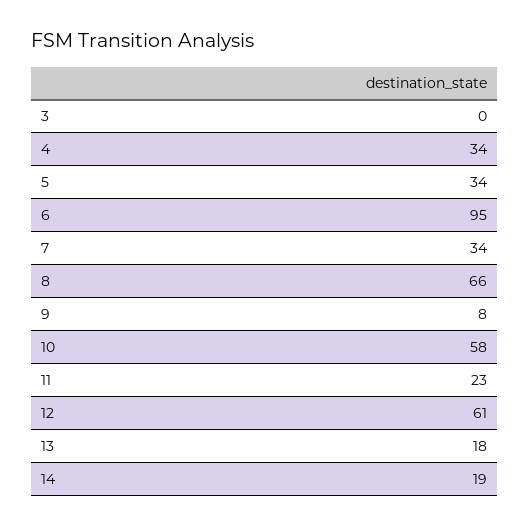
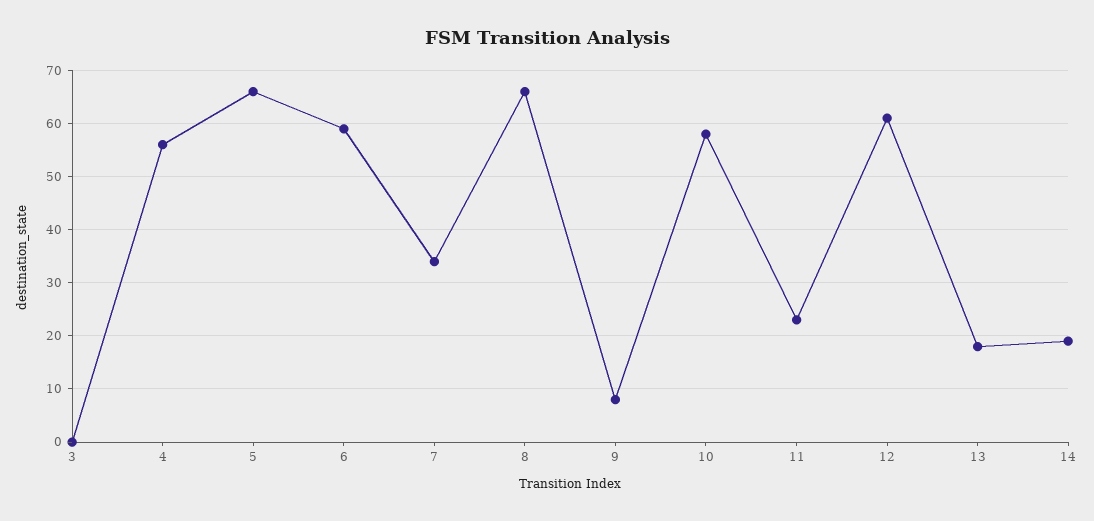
  {
    "3": 0,
-   "4": 34,
+   "4": 55,
-   "5": 34,
+   "5": 65,
-   "6": 95,
+   "6": 60,
    "7": 34,
    "8": 66,
    "9": 8,
    "10": 58,
    "11": 23,
    "12": 61,
    "13": 18,
    "14": 19
  }

